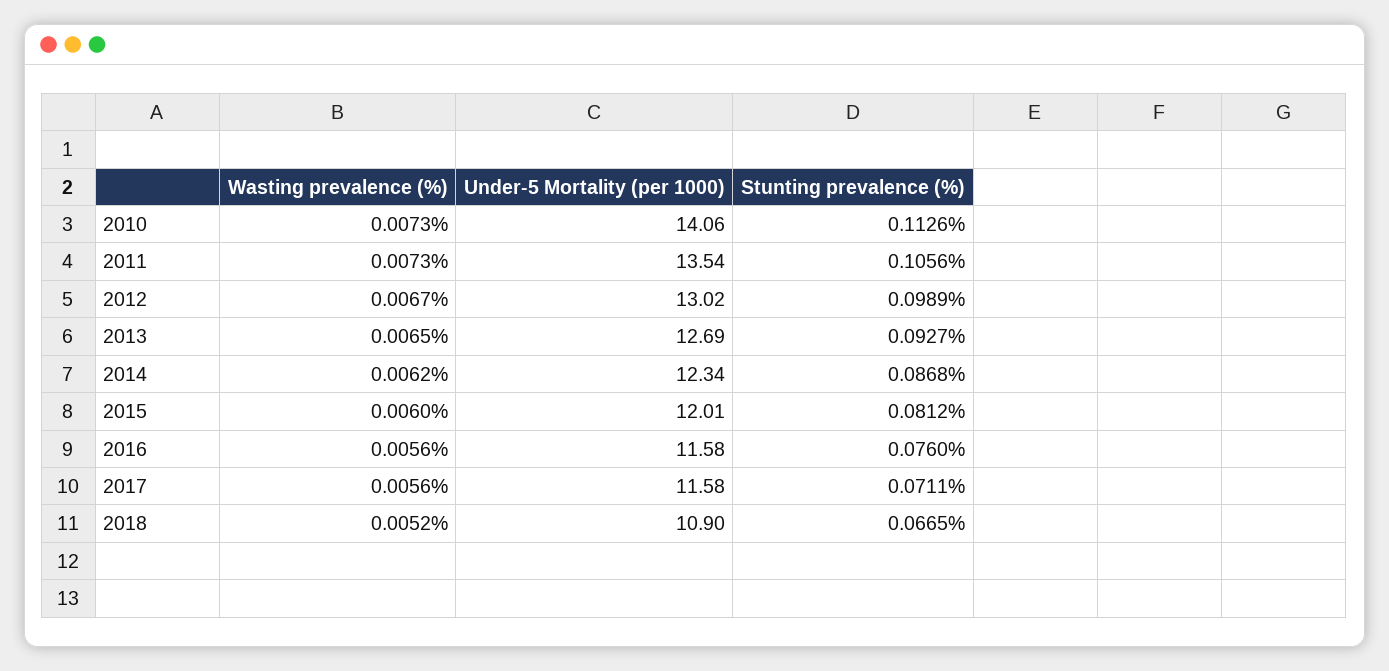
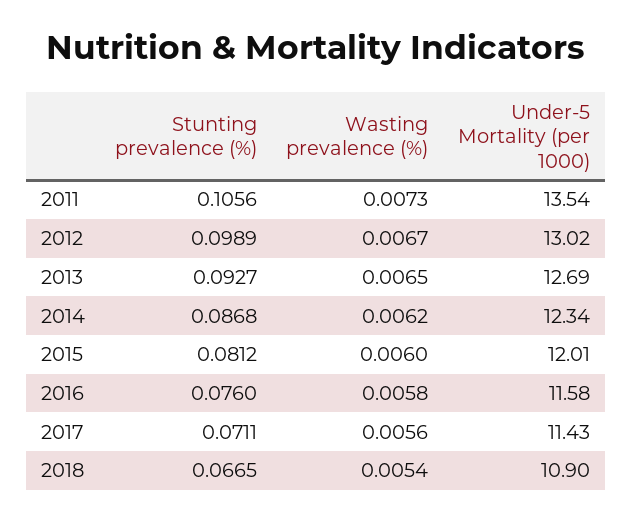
  {
    "Wasting prevalence (%)": {
-     "2010": 0.0073,
      "2011": 0.0073,
      "2012": 0.0067,
      "2013": 0.0065,
      "2014": 0.0062,
      "2015": 0.006,
-     "2016": 0.0056,
+     "2016": 0.0058,
      "2017": 0.0056,
-     "2018": 0.0052
+     "2018": 0.0054
    },
    "Under-5 Mortality (per 1000)": {
-     "2010": 14.06,
      "2011": 13.54,
      "2012": 13.02,
      "2013": 12.69,
      "2014": 12.34,
      "2015": 12.01,
      "2016": 11.58,
-     "2017": 11.58,
+     "2017": 11.43,
      "2018": 10.9
    },
    "Stunting prevalence (%)": {
-     "2010": 0.1126,
      "2011": 0.1056,
      "2012": 0.0989,
      "2013": 0.0927,
      "2014": 0.0868,
      "2015": 0.0812,
      "2016": 0.076,
      "2017": 0.0711,
      "2018": 0.0665
    }
  }

